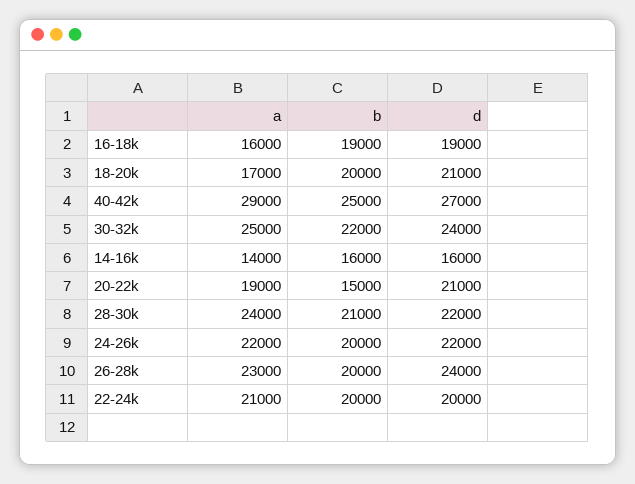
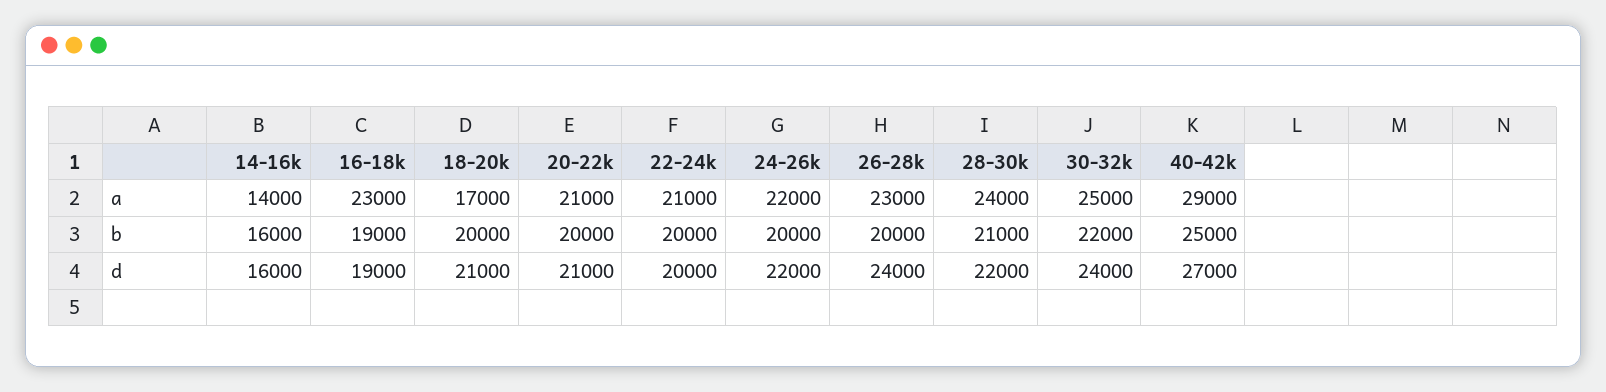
  {
    "a": {
-     "16-18k": 16000,
+     "16-18k": 23000,
      "18-20k": 17000,
      "40-42k": 29000,
      "30-32k": 25000,
      "14-16k": 14000,
-     "20-22k": 19000,
+     "20-22k": 21000,
      "28-30k": 24000,
      "24-26k": 22000,
      "26-28k": 23000,
      "22-24k": 21000
    },
    "b": {
      "16-18k": 19000,
      "18-20k": 20000,
      "40-42k": 25000,
      "30-32k": 22000,
      "14-16k": 16000,
-     "20-22k": 15000,
+     "20-22k": 20000,
      "28-30k": 21000,
      "24-26k": 20000,
      "26-28k": 20000,
      "22-24k": 20000
    },
    "d": {
      "16-18k": 19000,
      "18-20k": 21000,
      "40-42k": 27000,
      "30-32k": 24000,
      "14-16k": 16000,
      "20-22k": 21000,
      "28-30k": 22000,
      "24-26k": 22000,
      "26-28k": 24000,
      "22-24k": 20000
    }
  }

